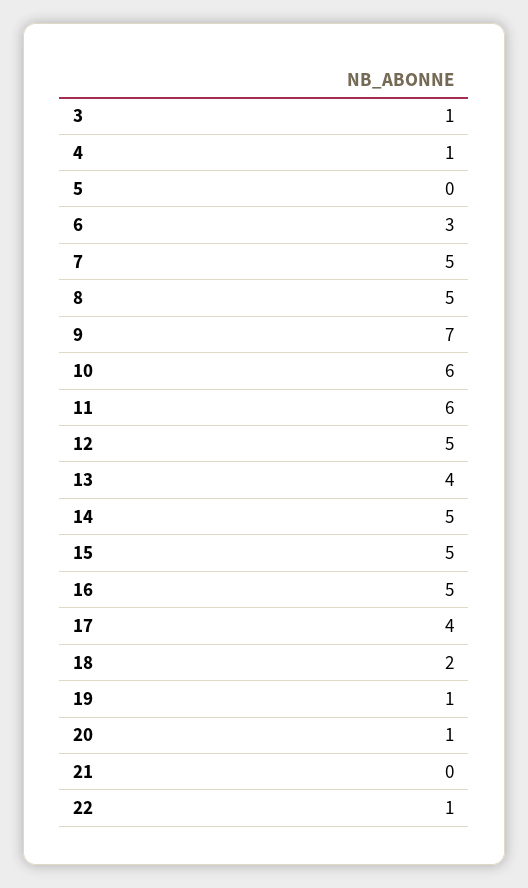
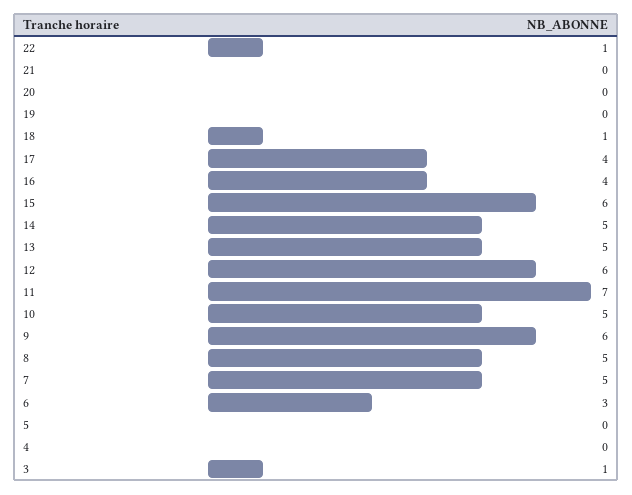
  {
    "3": 1,
-   "4": 1,
+   "4": 0,
    "5": 0,
    "6": 3,
    "7": 5,
    "8": 5,
-   "9": 7,
+   "9": 6,
-   "10": 6,
+   "10": 5,
-   "11": 6,
+   "11": 7,
-   "12": 5,
+   "12": 6,
-   "13": 4,
+   "13": 5,
    "14": 5,
-   "15": 5,
+   "15": 6,
-   "16": 5,
+   "16": 4,
    "17": 4,
-   "18": 2,
+   "18": 1,
-   "19": 1,
+   "19": 0,
-   "20": 1,
+   "20": 0,
    "21": 0,
    "22": 1
  }

